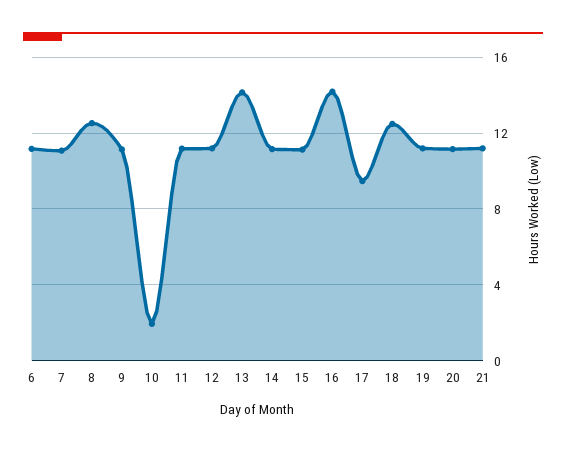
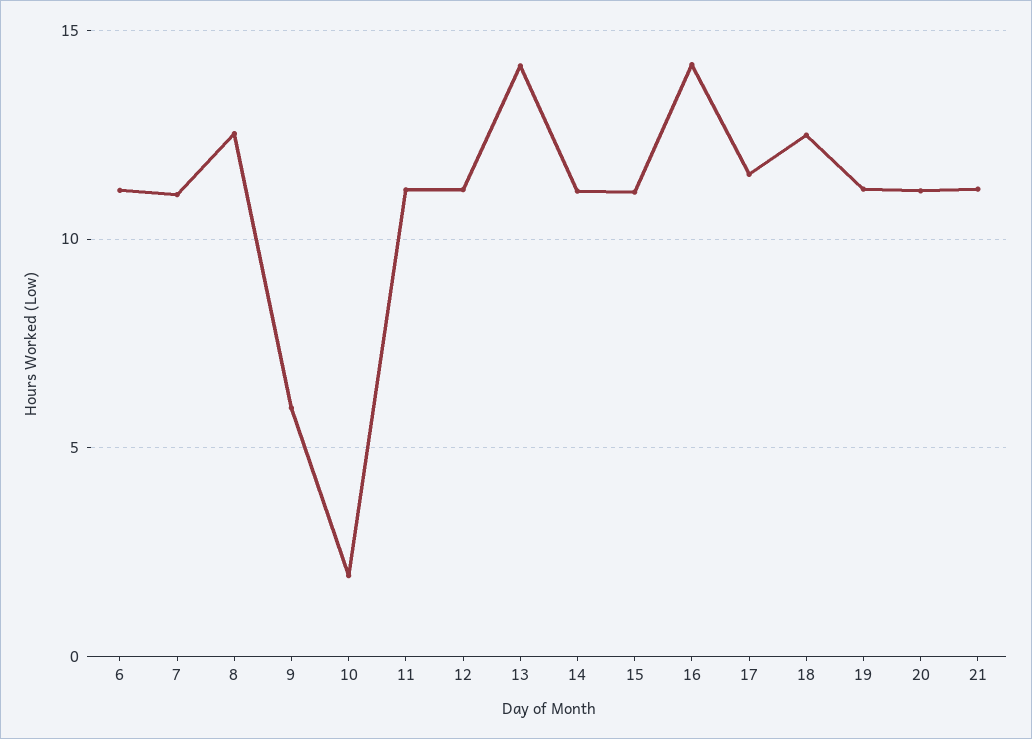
  {
    "6": 11,
    "7": 11,
    "8": 12.5,
-   "9": 11,
+   "9": 6,
    "10": 2,
    "11": 11,
    "12": 11,
    "13": 14,
    "14": 11,
    "15": 11,
    "16": 14,
-   "17": 9.5,
+   "17": 11.5,
    "18": 12.5,
    "19": 11,
    "20": 11,
    "21": 11
  }

